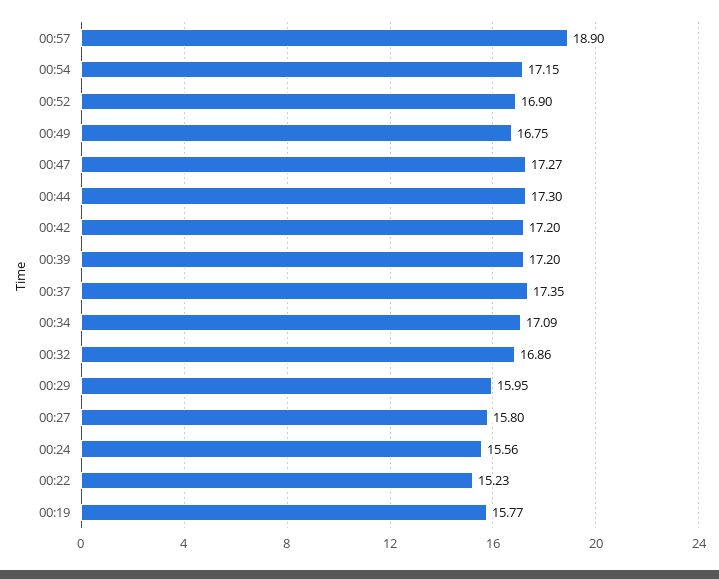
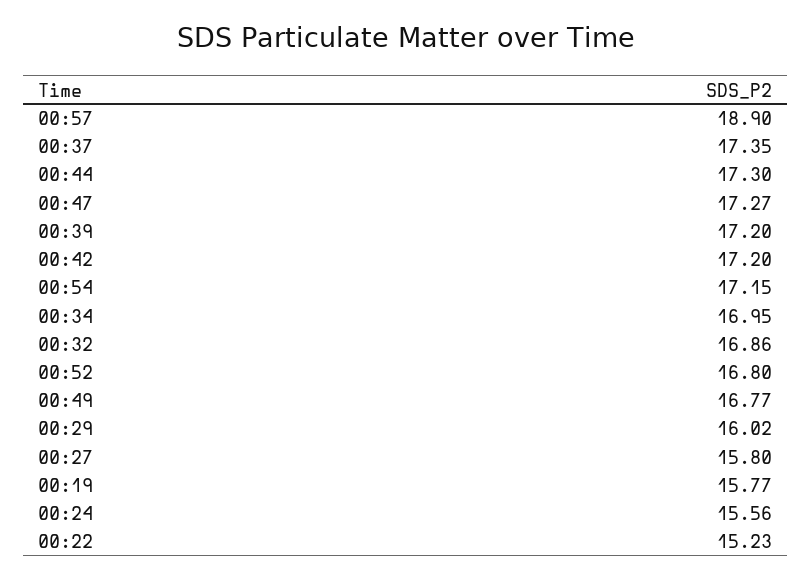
  {
    "00:57": 18.9,
    "00:54": 17.15,
-   "00:52": 16.9,
+   "00:52": 16.8,
-   "00:49": 16.75,
+   "00:49": 16.77,
    "00:47": 17.27,
    "00:44": 17.3,
    "00:42": 17.2,
    "00:39": 17.2,
    "00:37": 17.35,
-   "00:34": 17.09,
+   "00:34": 16.95,
    "00:32": 16.86,
-   "00:29": 15.95,
+   "00:29": 16.02,
    "00:27": 15.8,
    "00:24": 15.56,
    "00:22": 15.23,
    "00:19": 15.77
  }

